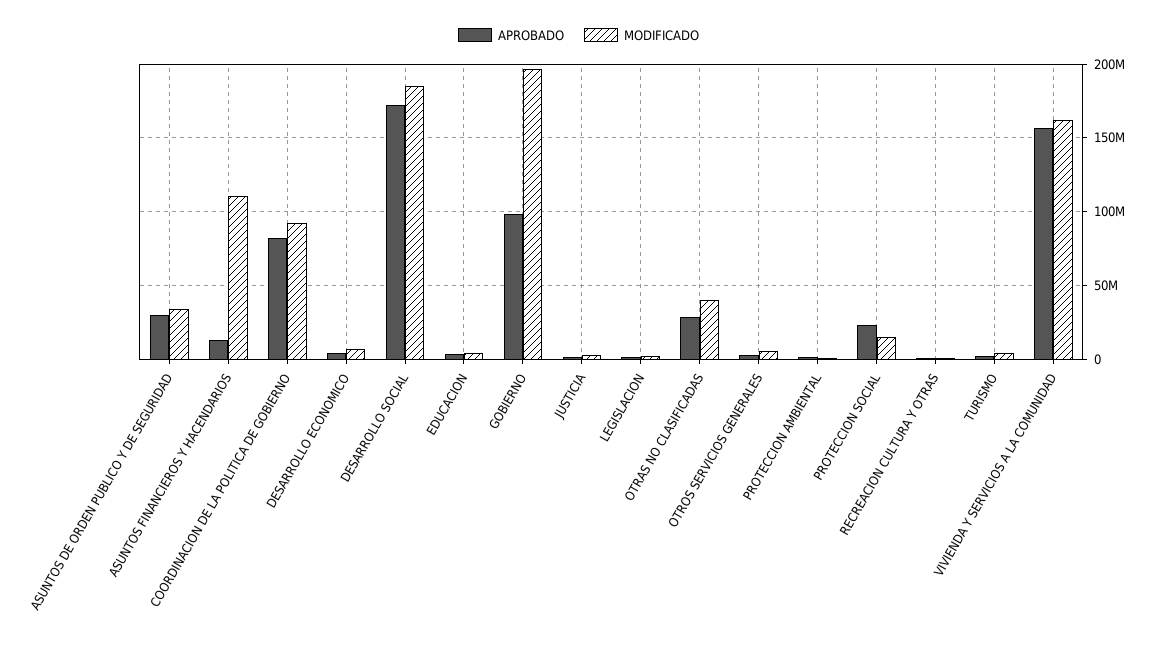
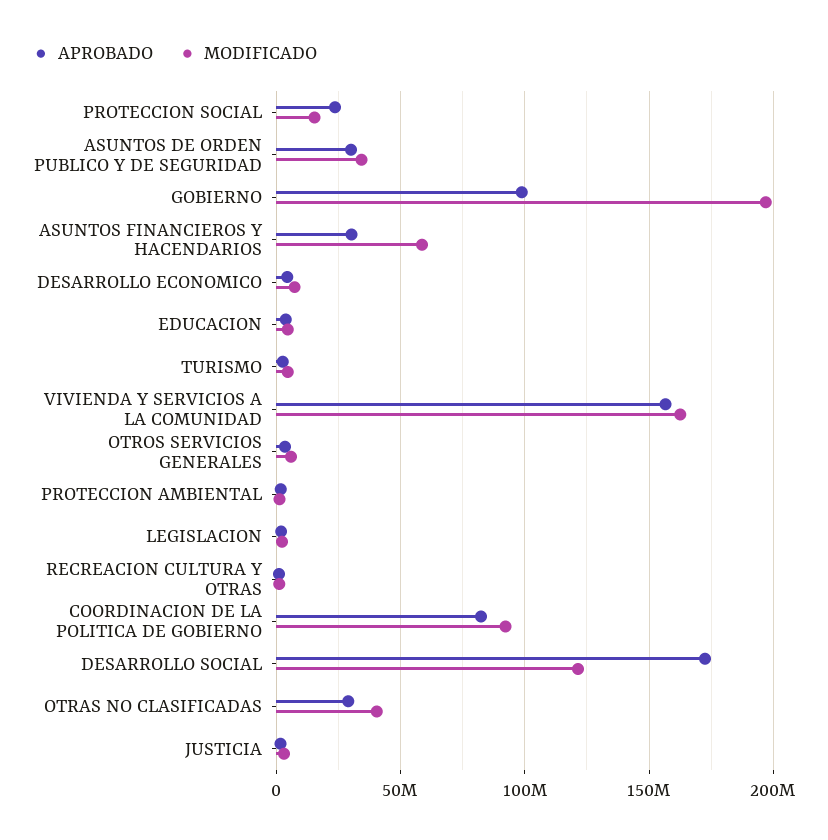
  {
    "APROBADO": {
      "ASUNTOS DE ORDEN PUBLICO Y DE SEGURIDAD": 30000000,
-     "ASUNTOS FINANCIEROS Y HACENDARIOS": 15000000,
+     "ASUNTOS FINANCIEROS Y HACENDARIOS": 30000000,
      "COORDINACION DE LA POLITICA DE GOBIERNO": 80000000,
      "DESARROLLO ECONOMICO": 5000000,
      "DESARROLLO SOCIAL": 170000000,
      "EDUCACION": 5000000,
      "GOBIERNO": 100000000,
      "JUSTICIA": 0,
      "LEGISLACION": 0,
      "OTRAS NO CLASIFICADAS": 30000000,
      "OTROS SERVICIOS GENERALES": 5000000,
      "PROTECCION AMBIENTAL": 0,
      "PROTECCION SOCIAL": 25000000,
      "RECREACION CULTURA Y OTRAS": 0,
      "TURISMO": 5000000,
      "VIVIENDA Y SERVICIOS A LA COMUNIDAD": 155000000
    },
    "MODIFICADO": {
      "ASUNTOS DE ORDEN PUBLICO Y DE SEGURIDAD": 35000000,
-     "ASUNTOS FINANCIEROS Y HACENDARIOS": 110000000,
+     "ASUNTOS FINANCIEROS Y HACENDARIOS": 60000000,
      "COORDINACION DE LA POLITICA DE GOBIERNO": 90000000,
      "DESARROLLO ECONOMICO": 5000000,
-     "DESARROLLO SOCIAL": 185000000,
+     "DESARROLLO SOCIAL": 120000000,
      "EDUCACION": 5000000,
      "GOBIERNO": 195000000,
      "JUSTICIA": 5000000,
      "LEGISLACION": 0,
      "OTRAS NO CLASIFICADAS": 40000000,
      "OTROS SERVICIOS GENERALES": 5000000,
      "PROTECCION AMBIENTAL": 0,
      "PROTECCION SOCIAL": 15000000,
      "RECREACION CULTURA Y OTRAS": 0,
      "TURISMO": 5000000,
      "VIVIENDA Y SERVICIOS A LA COMUNIDAD": 160000000
    }
  }

